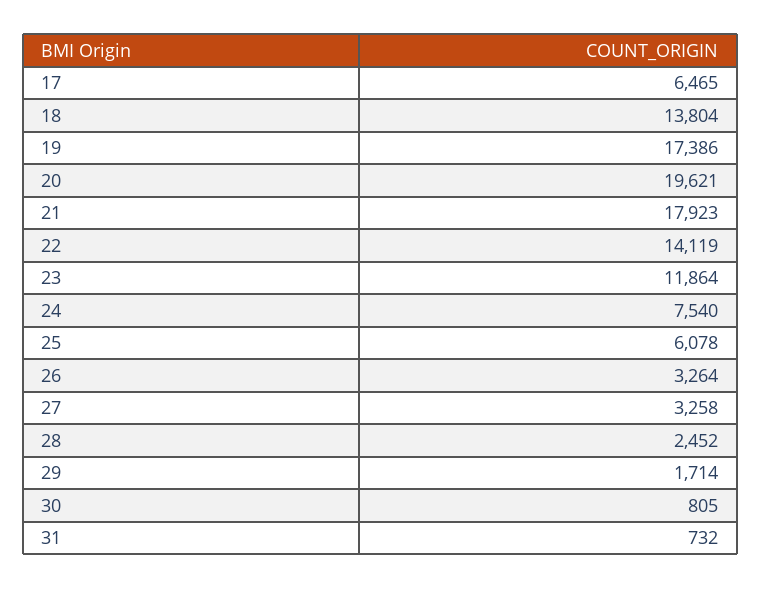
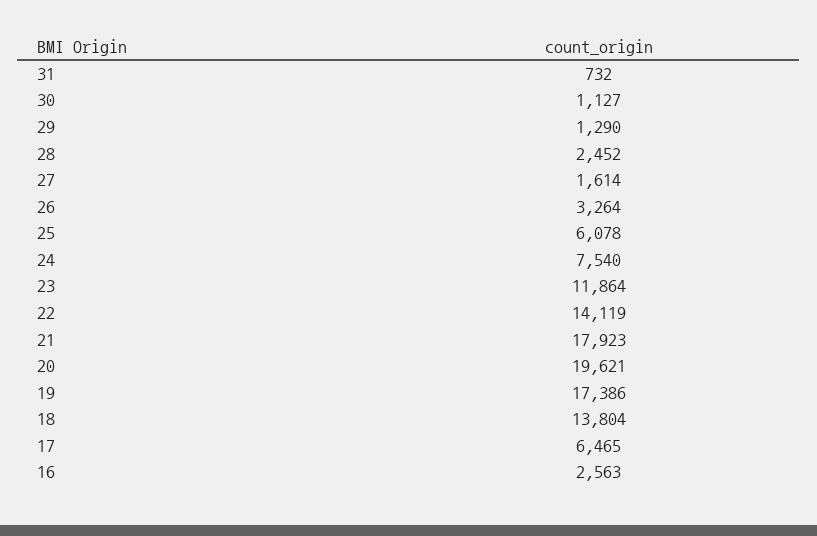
  {
    "17": 6465,
    "18": 13804,
    "19": 17386,
    "20": 19621,
    "21": 17923,
    "22": 14119,
    "23": 11864,
    "24": 7540,
    "25": 6078,
    "26": 3264,
-   "27": 3258,
+   "27": 1614,
    "28": 2452,
-   "29": 1714,
+   "29": 1290,
-   "30": 805,
+   "30": 1127,
-   "31": 732
+   "31": 732,
+   "16": 2563
  }

